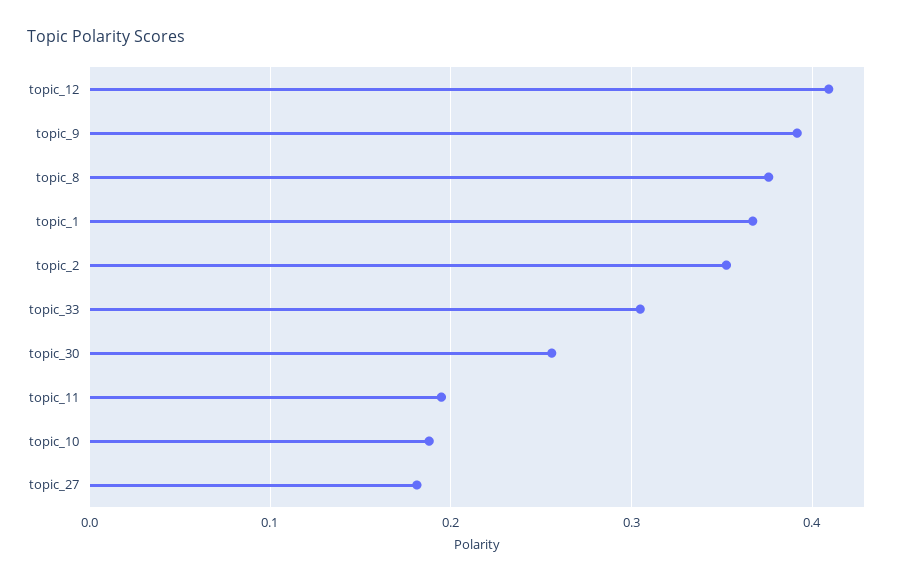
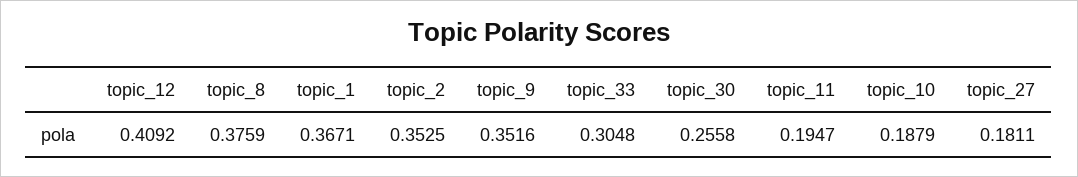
  {
    "topic_12": 0.4092,
-   "topic_9": 0.39,
+   "topic_9": 0.3516,
    "topic_8": 0.3759,
    "topic_1": 0.3671,
    "topic_2": 0.3525,
    "topic_33": 0.3048,
    "topic_30": 0.2558,
    "topic_11": 0.1947,
    "topic_10": 0.1879,
    "topic_27": 0.1811
  }

